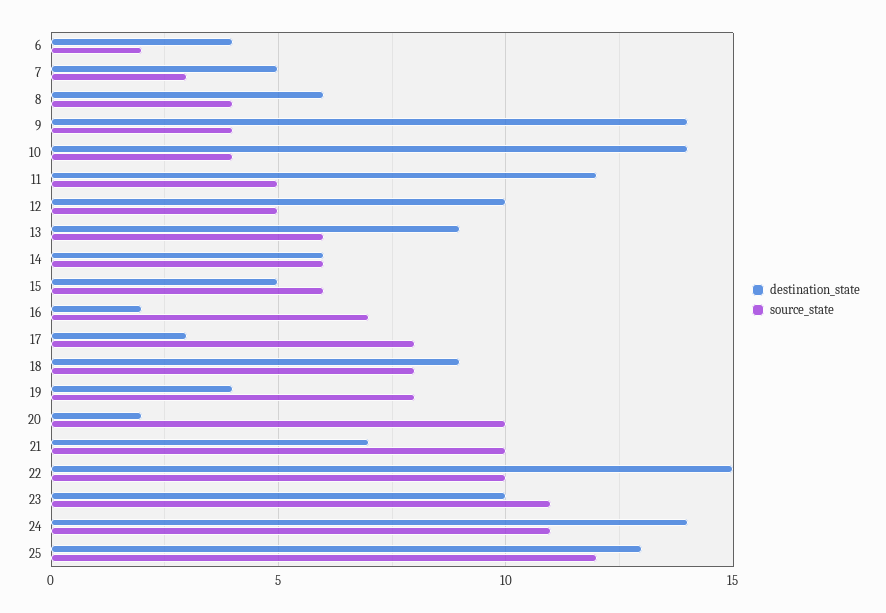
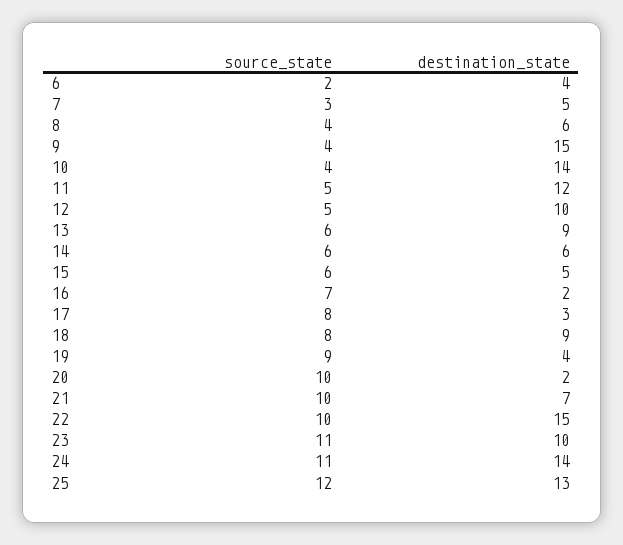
  {
    "destination_state": {
      "6": 4,
      "7": 5,
      "8": 6,
-     "9": 14,
+     "9": 15,
      "10": 14,
      "11": 12,
      "12": 10,
      "13": 9,
      "14": 6,
      "15": 5,
      "16": 2,
      "17": 3,
      "18": 9,
      "19": 4,
      "20": 2,
      "21": 7,
      "22": 15,
      "23": 10,
      "24": 14,
      "25": 13
    },
    "source_state": {
      "6": 2,
      "7": 3,
      "8": 4,
      "9": 4,
      "10": 4,
      "11": 5,
      "12": 5,
      "13": 6,
      "14": 6,
      "15": 6,
      "16": 7,
      "17": 8,
      "18": 8,
-     "19": 8,
+     "19": 9,
      "20": 10,
      "21": 10,
      "22": 10,
      "23": 11,
      "24": 11,
      "25": 12
    }
  }

